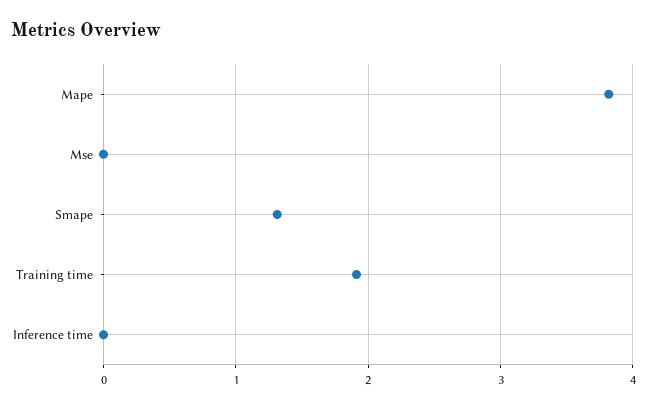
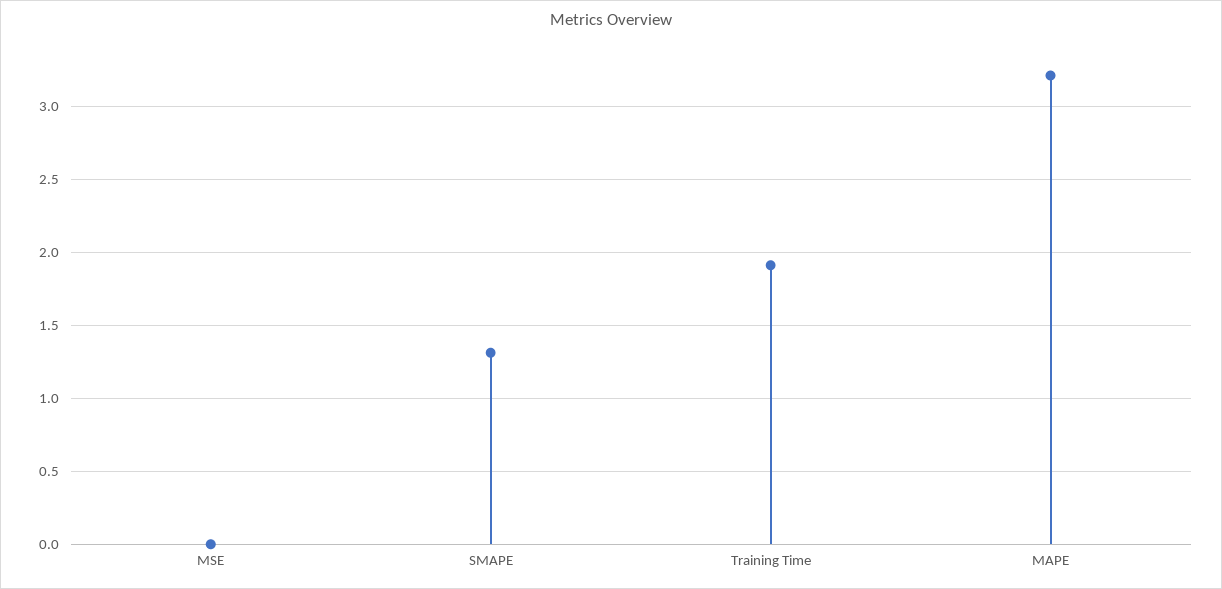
  {
-   "Mape": 3.8,
+   "Mape": 3.2,
    "Mse": 0,
    "Smape": 1.3,
-   "Training time": 1.9,
+   "Training time": 1.9
-   "Inference time": 0
  }

